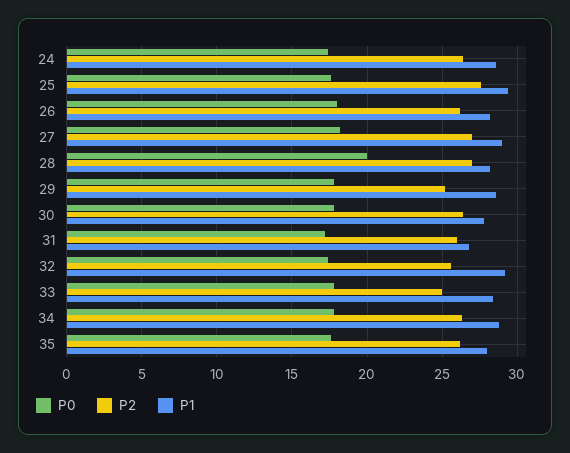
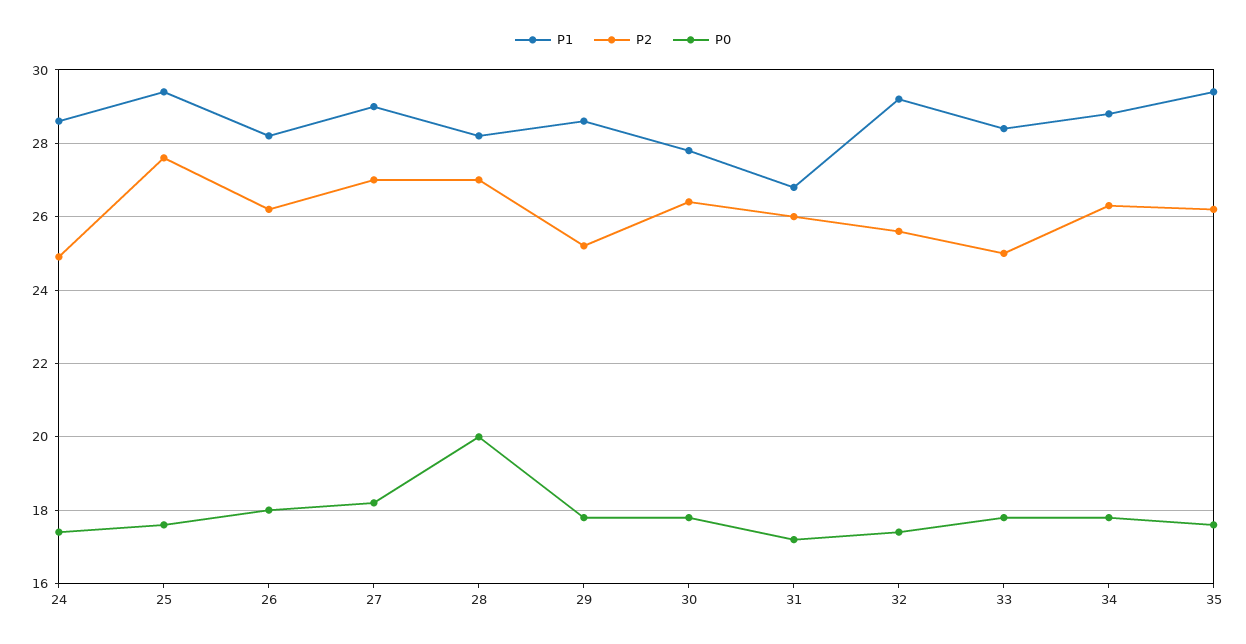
  {
    "P0": {
      "24": 17.5,
      "25": 17.5,
      "26": 18,
      "27": 18,
      "28": 20,
      "29": 18,
      "30": 18,
      "31": 17,
      "32": 17.5,
      "33": 18,
      "34": 18,
      "35": 17.5
    },
    "P2": {
-     "24": 26.5,
+     "24": 25,
      "25": 27.5,
      "26": 26,
      "27": 27,
      "28": 27,
      "29": 25,
      "30": 26.5,
      "31": 26,
      "32": 25.5,
      "33": 25,
      "34": 26.5,
      "35": 26
    },
    "P1": {
      "24": 28.5,
      "25": 29.5,
      "26": 28,
      "27": 29,
      "28": 28,
      "29": 28.5,
      "30": 28,
      "31": 27,
      "32": 29,
      "33": 28.5,
      "34": 29,
-     "35": 28
+     "35": 29.5
    }
  }

